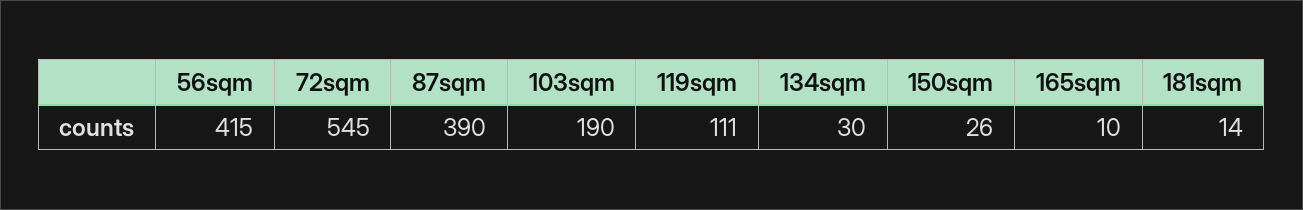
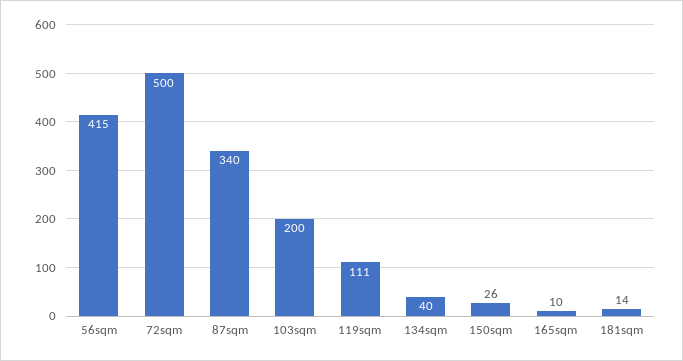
  {
    "56sqm": 415,
-   "72sqm": 545,
+   "72sqm": 500,
-   "87sqm": 390,
+   "87sqm": 340,
-   "103sqm": 190,
+   "103sqm": 200,
    "119sqm": 111,
-   "134sqm": 30,
+   "134sqm": 40,
    "150sqm": 26,
    "165sqm": 10,
    "181sqm": 14
  }

